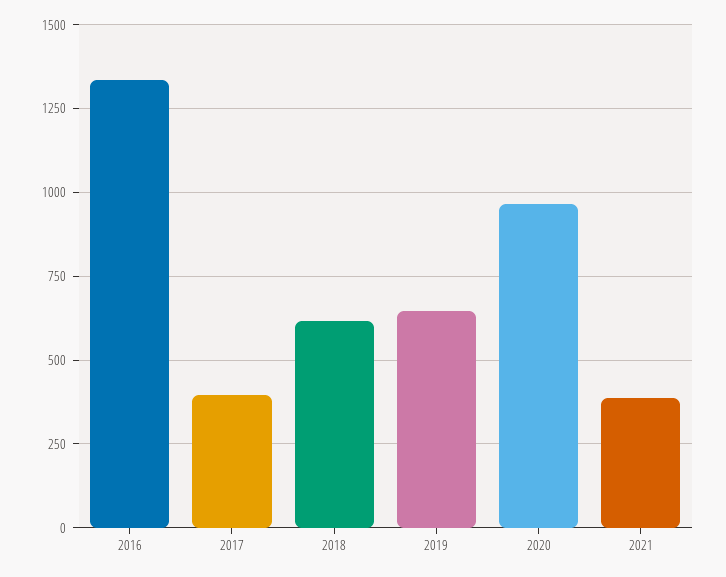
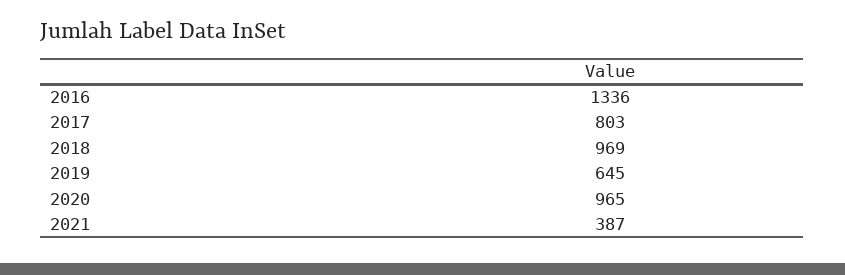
  {
    "2016": 1336,
-   "2017": 400,
+   "2017": 803,
-   "2018": 625,
+   "2018": 969,
    "2019": 645,
    "2020": 965,
    "2021": 387
  }

